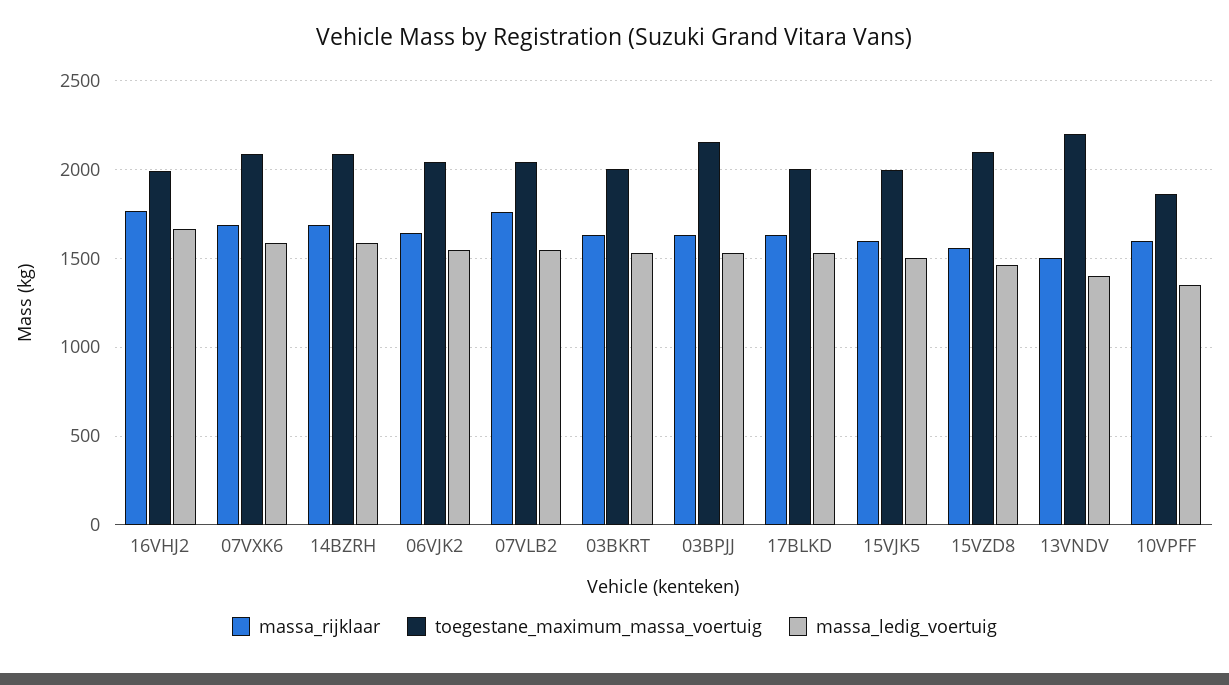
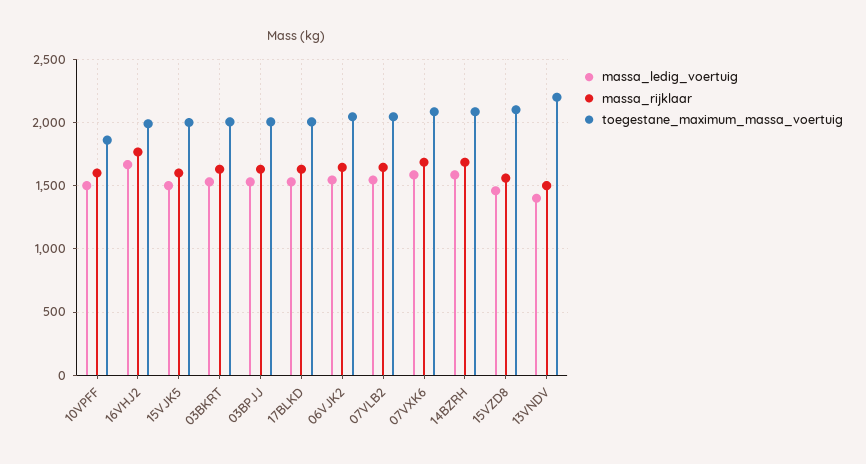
  {
    "massa_rijklaar": {
      "16VHJ2": 1750,
      "07VXK6": 1700,
      "14BZRH": 1700,
      "06VJK2": 1650,
-     "07VLB2": 1750,
+     "07VLB2": 1650,
      "03BKRT": 1650,
      "03BPJJ": 1650,
      "17BLKD": 1650,
      "15VJK5": 1600,
      "15VZD8": 1550,
      "13VNDV": 1500,
      "10VPFF": 1600
    },
    "toegestane_maximum_massa_voertuig": {
      "16VHJ2": 2000,
      "07VXK6": 2100,
      "14BZRH": 2100,
      "06VJK2": 2050,
      "07VLB2": 2050,
      "03BKRT": 2000,
-     "03BPJJ": 2150,
+     "03BPJJ": 2000,
      "17BLKD": 2000,
      "15VJK5": 2000,
      "15VZD8": 2100,
      "13VNDV": 2200,
      "10VPFF": 1850
    },
    "massa_ledig_voertuig": {
      "16VHJ2": 1650,
      "07VXK6": 1600,
      "14BZRH": 1600,
      "06VJK2": 1550,
      "07VLB2": 1550,
      "03BKRT": 1550,
      "03BPJJ": 1550,
      "17BLKD": 1550,
      "15VJK5": 1500,
      "15VZD8": 1450,
      "13VNDV": 1400,
-     "10VPFF": 1350
+     "10VPFF": 1500
    }
  }

